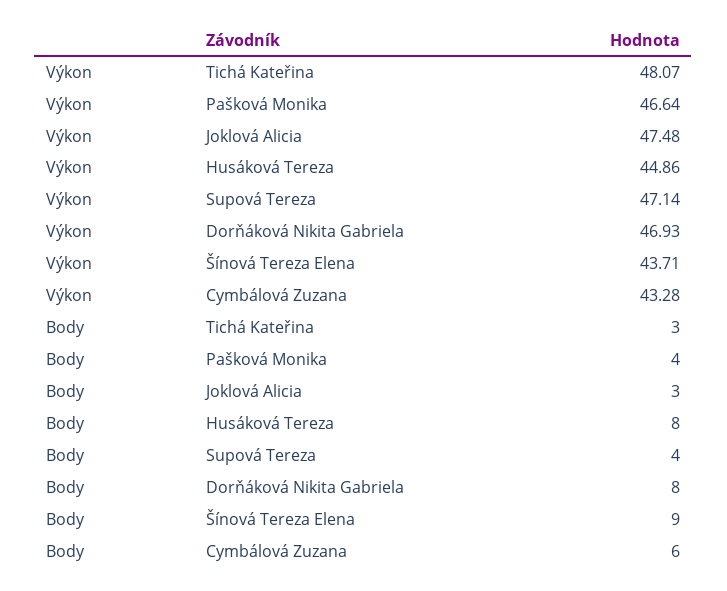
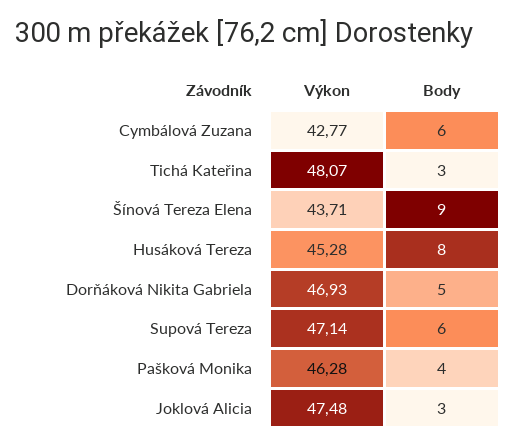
  {
    "Výkon": {
      "Tichá Kateřina": 48.07,
-     "Pašková Monika": 46.64,
+     "Pašková Monika": 46.28,
      "Joklová Alicia": 47.48,
-     "Husáková Tereza": 44.86,
+     "Husáková Tereza": 45.28,
      "Supová Tereza": 47.14,
      "Dorňáková Nikita Gabriela": 46.93,
      "Šínová Tereza Elena": 43.71,
-     "Cymbálová Zuzana": 43.28
+     "Cymbálová Zuzana": 42.77
    },
    "Body": {
      "Tichá Kateřina": 3,
      "Pašková Monika": 4,
      "Joklová Alicia": 3,
      "Husáková Tereza": 8,
-     "Supová Tereza": 4,
+     "Supová Tereza": 6,
-     "Dorňáková Nikita Gabriela": 8,
+     "Dorňáková Nikita Gabriela": 5,
      "Šínová Tereza Elena": 9,
      "Cymbálová Zuzana": 6
    }
  }

